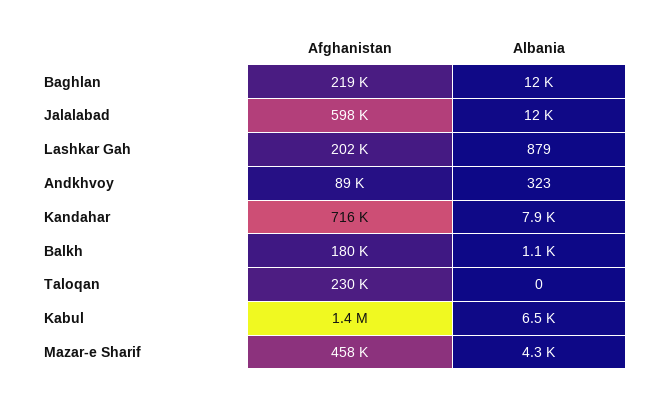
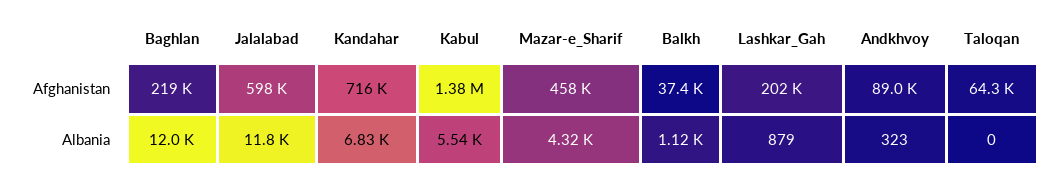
  {
    "Afghanistan": {
      "Baghlan": 219000,
      "Jalalabad": 598000,
      "Lashkar Gah": 202000,
      "Andkhvoy": 89000,
      "Kandahar": 716000,
-     "Balkh": 180000,
+     "Balkh": 37400,
-     "Taloqan": 230000,
+     "Taloqan": 64300,
      "Kabul": 1380000,
      "Mazar-e Sharif": 458000
    },
    "Albania": {
      "Baghlan": 12000,
      "Jalalabad": 11800,
      "Lashkar Gah": 879,
      "Andkhvoy": 323,
-     "Kandahar": 7900,
+     "Kandahar": 6830,
      "Balkh": 1120,
      "Taloqan": 0,
-     "Kabul": 6500,
+     "Kabul": 5540,
      "Mazar-e Sharif": 4320
    }
  }

